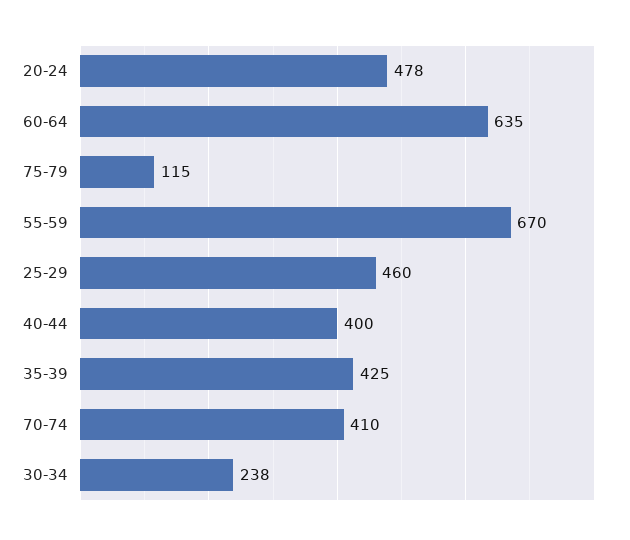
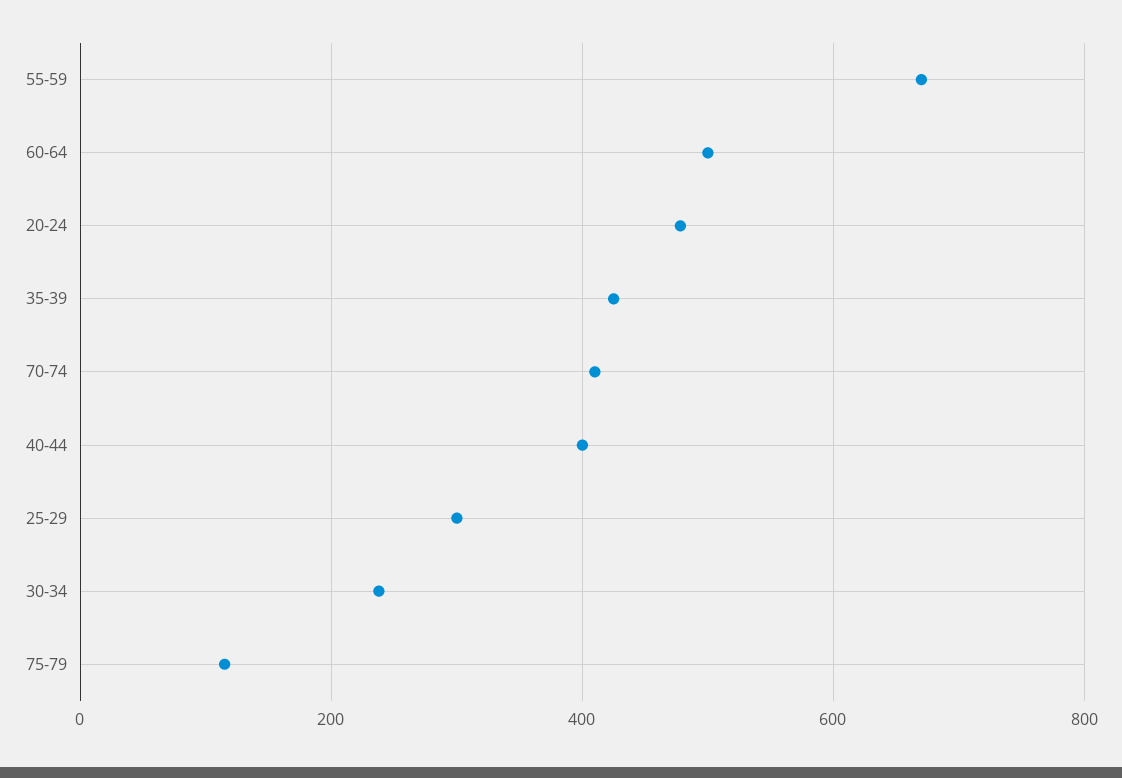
  {
    "20-24": 478,
-   "60-64": 635,
+   "60-64": 500,
    "75-79": 115,
    "55-59": 670,
-   "25-29": 460,
+   "25-29": 300,
    "40-44": 400,
    "35-39": 425,
    "70-74": 410,
    "30-34": 238
  }

